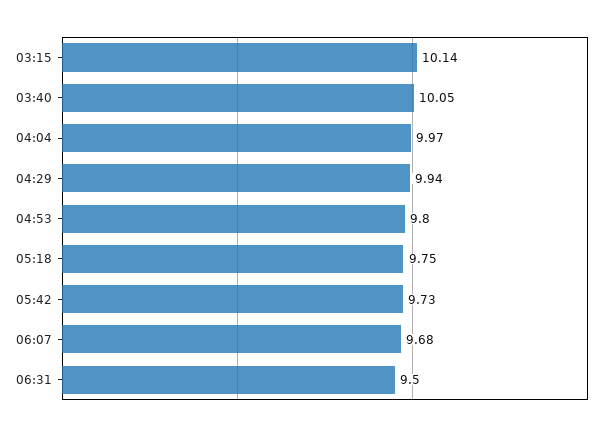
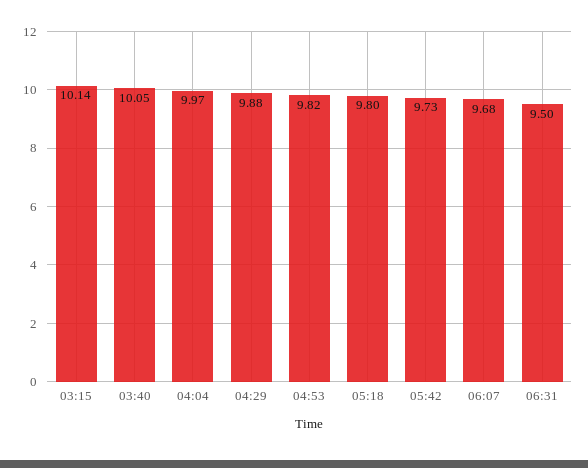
  {
    "03:15": 10.14,
    "03:40": 10.05,
    "04:04": 9.97,
-   "04:29": 9.94,
+   "04:29": 9.88,
-   "04:53": 9.8,
+   "04:53": 9.82,
-   "05:18": 9.75,
+   "05:18": 9.8,
    "05:42": 9.73,
    "06:07": 9.68,
    "06:31": 9.5
  }

